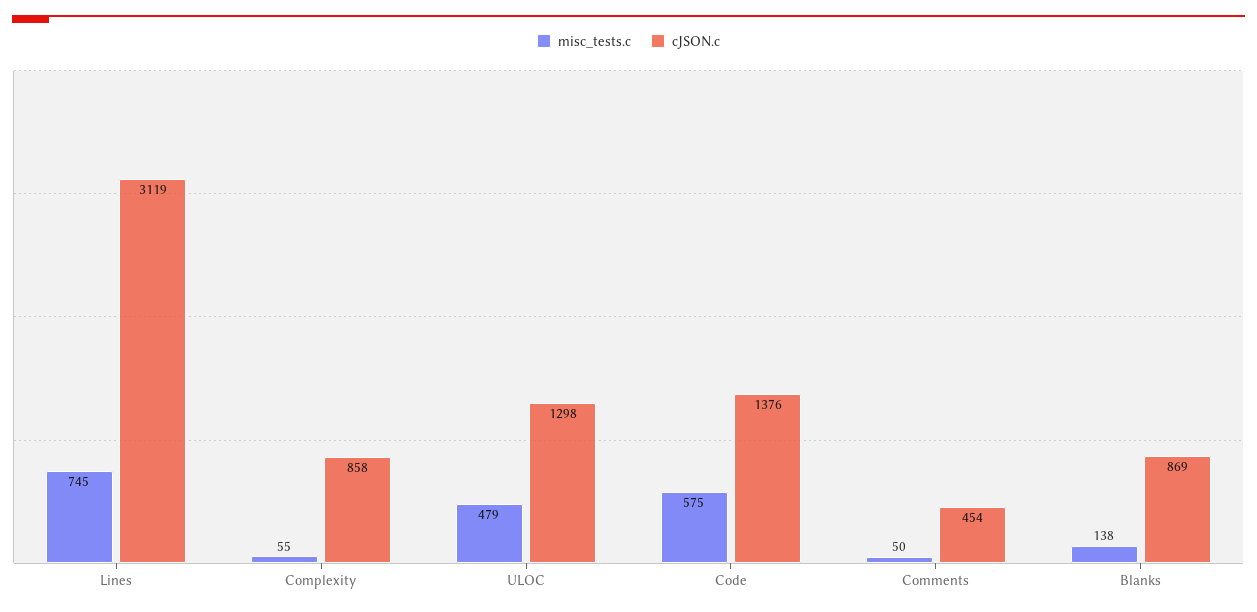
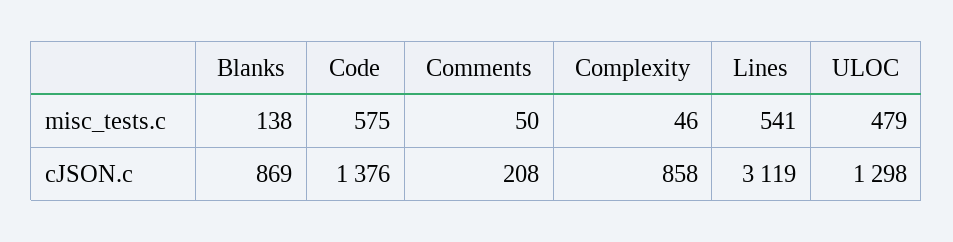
  {
    "misc_tests.c": {
-     "Lines": 745,
+     "Lines": 541,
-     "Complexity": 55,
+     "Complexity": 46,
      "ULOC": 479,
      "Code": 575,
      "Comments": 50,
      "Blanks": 138
    },
    "cJSON.c": {
      "Lines": 3119,
      "Complexity": 858,
      "ULOC": 1298,
      "Code": 1376,
-     "Comments": 454,
+     "Comments": 208,
      "Blanks": 869
    }
  }

